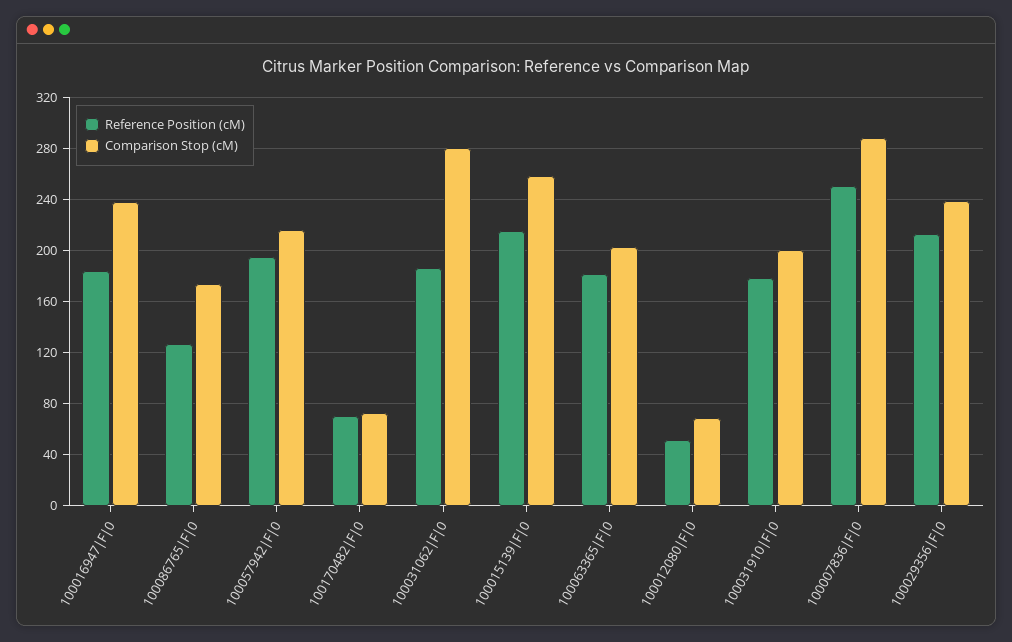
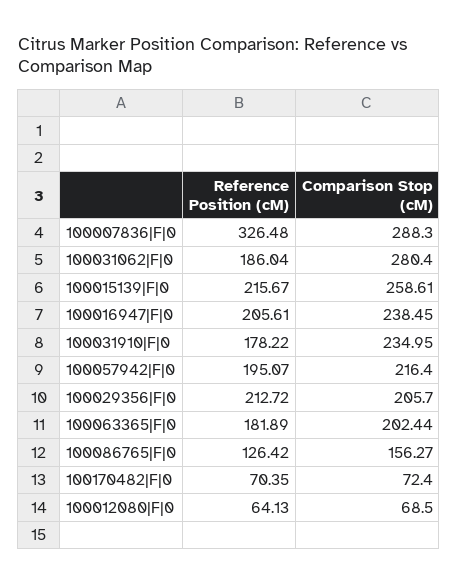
  {
    "Reference Position (cM)": {
-     "100016947|F|0": 185,
+     "100016947|F|0": 205.61,
      "100086765|F|0": 126.42,
      "100057942|F|0": 195.07,
      "100170482|F|0": 70.35,
      "100031062|F|0": 186.04,
      "100015139|F|0": 215.67,
      "100063365|F|0": 181.89,
-     "100012080|F|0": 50,
+     "100012080|F|0": 64.13,
      "100031910|F|0": 178.22,
-     "100007836|F|0": 250,
+     "100007836|F|0": 326.48,
      "100029356|F|0": 212.72
    },
    "Comparison Stop (cM)": {
      "100016947|F|0": 238.45,
-     "100086765|F|0": 175,
+     "100086765|F|0": 156.27,
      "100057942|F|0": 216.4,
      "100170482|F|0": 72.4,
      "100031062|F|0": 280.4,
      "100015139|F|0": 258.61,
      "100063365|F|0": 202.44,
      "100012080|F|0": 68.5,
-     "100031910|F|0": 200,
+     "100031910|F|0": 234.95,
      "100007836|F|0": 288.3,
-     "100029356|F|0": 240
+     "100029356|F|0": 205.7
    }
  }

